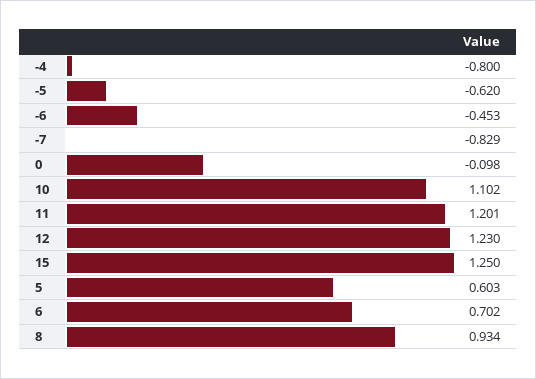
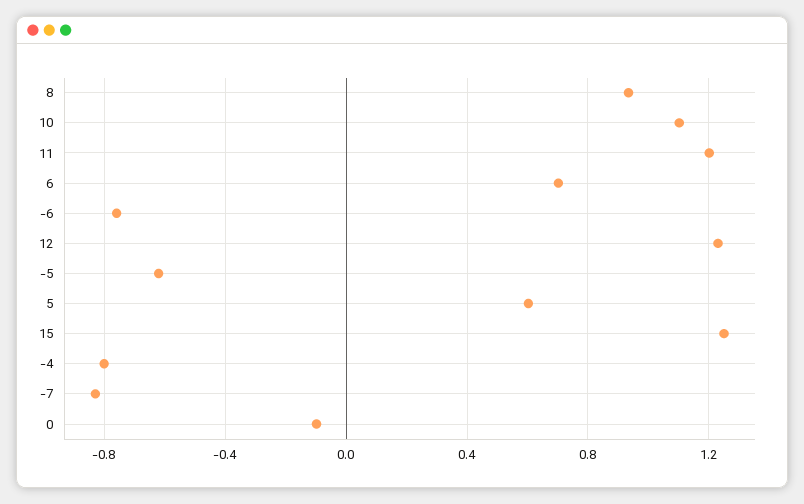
  {
    "-4": -0.8,
    "-5": -0.62,
-   "-6": -0.453,
+   "-6": -0.75,
    "-7": -0.829,
    "0": -0.098,
    "10": 1.102,
    "11": 1.201,
    "12": 1.23,
    "15": 1.25,
    "5": 0.603,
    "6": 0.702,
    "8": 0.934
  }

